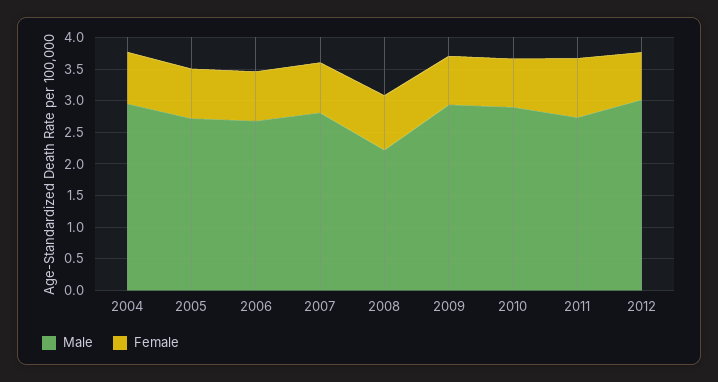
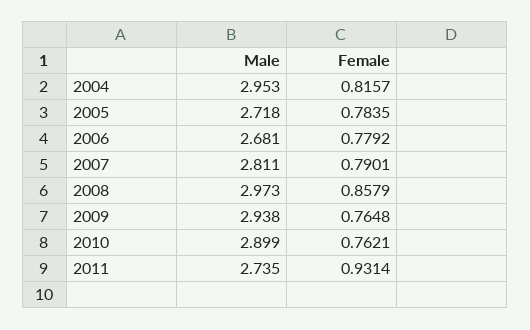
  {
    "Male": {
      "2004": 2.953,
      "2005": 2.718,
      "2006": 2.681,
      "2007": 2.811,
-     "2008": 2.25,
+     "2008": 2.973,
      "2009": 2.938,
      "2010": 2.899,
-     "2011": 2.735,
+     "2011": 2.735
-     "2012": 3
    },
    "Female": {
      "2004": 0.8157,
      "2005": 0.7835,
      "2006": 0.7792,
      "2007": 0.7901,
      "2008": 0.8579,
      "2009": 0.7648,
      "2010": 0.7621,
-     "2011": 0.9314,
+     "2011": 0.9314
-     "2012": 0.75
    }
  }

